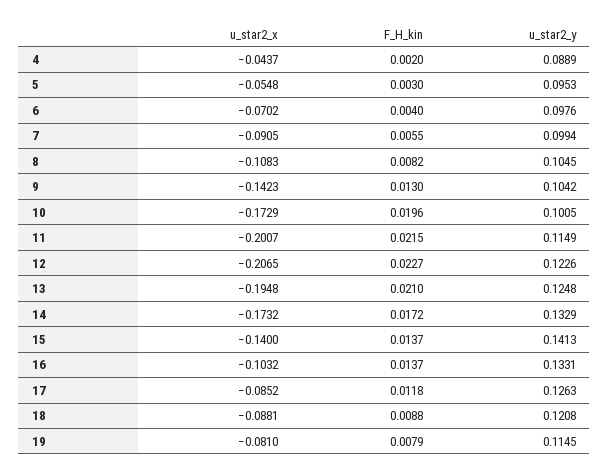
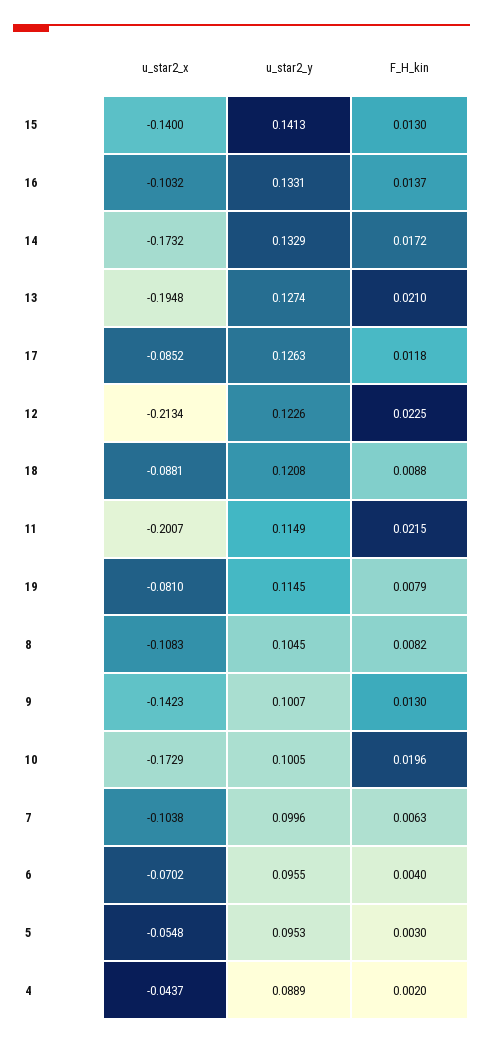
  {
    "u_star2_x": {
      "4": -0.0437,
      "5": -0.0548,
      "6": -0.0702,
-     "7": -0.0905,
+     "7": -0.1038,
      "8": -0.1083,
      "9": -0.1423,
      "10": -0.1729,
      "11": -0.2007,
-     "12": -0.2065,
+     "12": -0.2134,
      "13": -0.1948,
      "14": -0.1732,
      "15": -0.14,
      "16": -0.1032,
      "17": -0.0852,
      "18": -0.0881,
      "19": -0.081
    },
    "F_H_kin": {
      "4": 0.002,
      "5": 0.003,
      "6": 0.004,
-     "7": 0.0055,
+     "7": 0.0063,
      "8": 0.0082,
      "9": 0.013,
      "10": 0.0196,
      "11": 0.0215,
-     "12": 0.0227,
+     "12": 0.0225,
      "13": 0.021,
      "14": 0.0172,
-     "15": 0.0137,
+     "15": 0.013,
      "16": 0.0137,
      "17": 0.0118,
      "18": 0.0088,
      "19": 0.0079
    },
    "u_star2_y": {
      "4": 0.0889,
      "5": 0.0953,
-     "6": 0.0976,
+     "6": 0.0955,
-     "7": 0.0994,
+     "7": 0.0996,
      "8": 0.1045,
-     "9": 0.1042,
+     "9": 0.1007,
      "10": 0.1005,
      "11": 0.1149,
      "12": 0.1226,
-     "13": 0.1248,
+     "13": 0.1274,
      "14": 0.1329,
      "15": 0.1413,
      "16": 0.1331,
      "17": 0.1263,
      "18": 0.1208,
      "19": 0.1145
    }
  }

